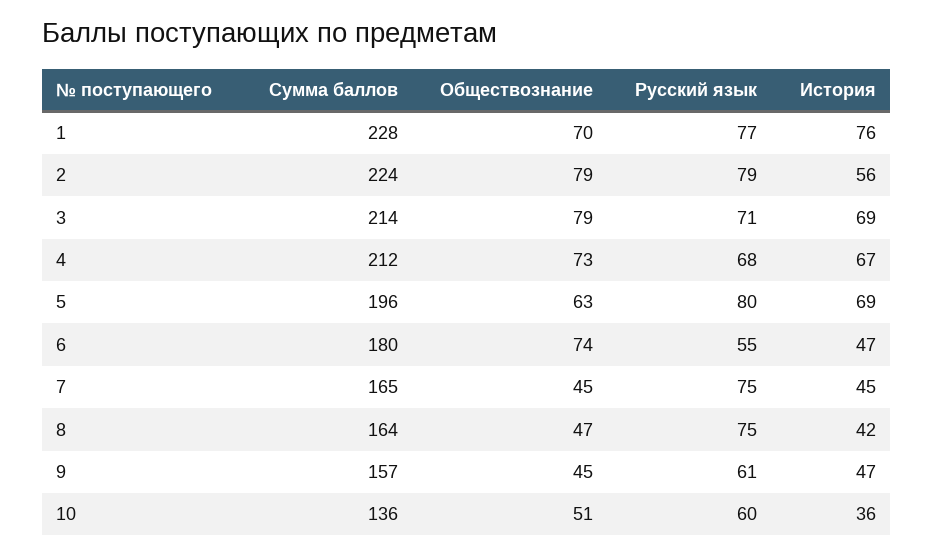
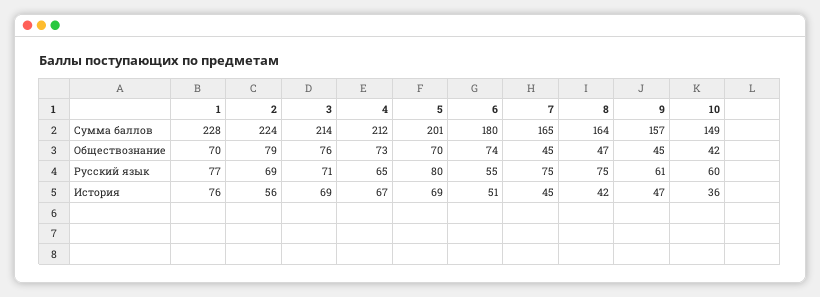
  {
    "Сумма баллов": {
      "1": 228,
      "2": 224,
      "3": 214,
      "4": 212,
-     "5": 196,
+     "5": 201,
      "6": 180,
      "7": 165,
      "8": 164,
      "9": 157,
-     "10": 136
+     "10": 149
    },
    "Обществознание": {
      "1": 70,
      "2": 79,
-     "3": 79,
+     "3": 76,
      "4": 73,
-     "5": 63,
+     "5": 70,
      "6": 74,
      "7": 45,
      "8": 47,
      "9": 45,
-     "10": 51
+     "10": 42
    },
    "Русский язык": {
      "1": 77,
-     "2": 79,
+     "2": 69,
      "3": 71,
-     "4": 68,
+     "4": 65,
      "5": 80,
      "6": 55,
      "7": 75,
      "8": 75,
      "9": 61,
      "10": 60
    },
    "История": {
      "1": 76,
      "2": 56,
      "3": 69,
      "4": 67,
      "5": 69,
-     "6": 47,
+     "6": 51,
      "7": 45,
      "8": 42,
      "9": 47,
      "10": 36
    }
  }

